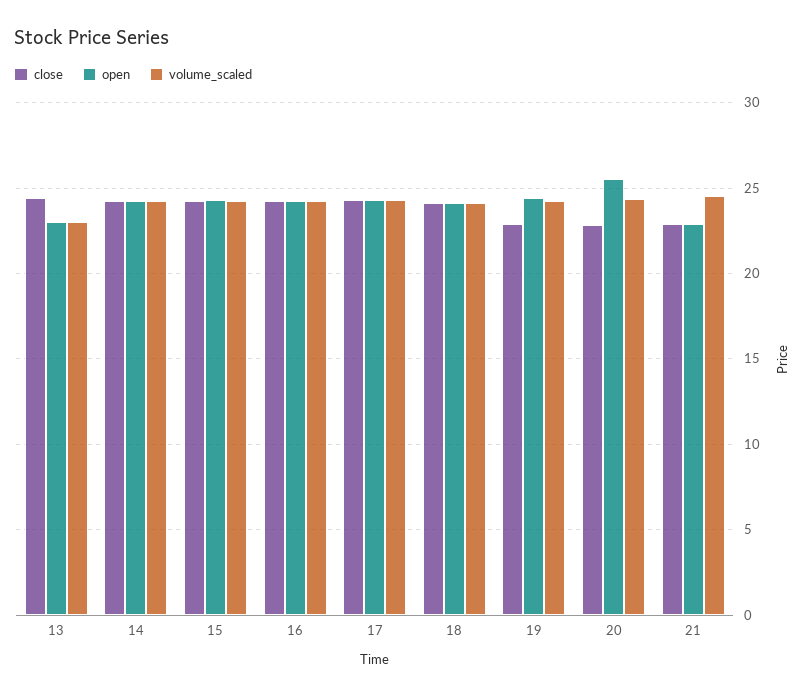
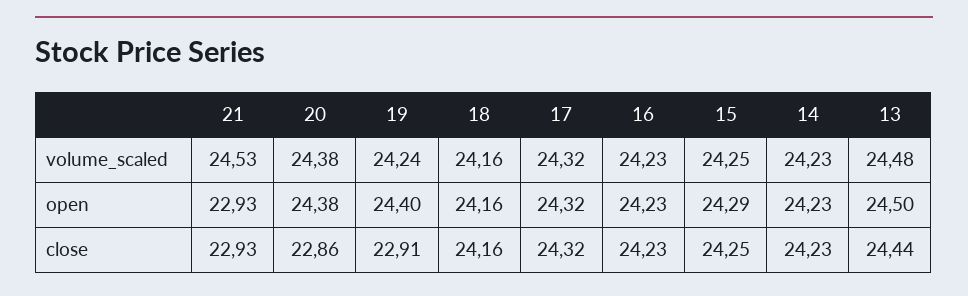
  {
    "close": {
      "13": 24.44,
      "14": 24.23,
      "15": 24.25,
      "16": 24.23,
      "17": 24.32,
      "18": 24.16,
      "19": 22.91,
      "20": 22.86,
      "21": 22.93
    },
    "open": {
-     "13": 23,
+     "13": 24.5,
      "14": 24.23,
      "15": 24.29,
      "16": 24.23,
      "17": 24.32,
      "18": 24.16,
      "19": 24.4,
-     "20": 25.5,
+     "20": 24.38,
      "21": 22.93
    },
    "volume_scaled": {
-     "13": 23,
+     "13": 24.48,
      "14": 24.23,
      "15": 24.25,
      "16": 24.23,
      "17": 24.32,
      "18": 24.16,
      "19": 24.24,
      "20": 24.38,
      "21": 24.53
    }
  }

